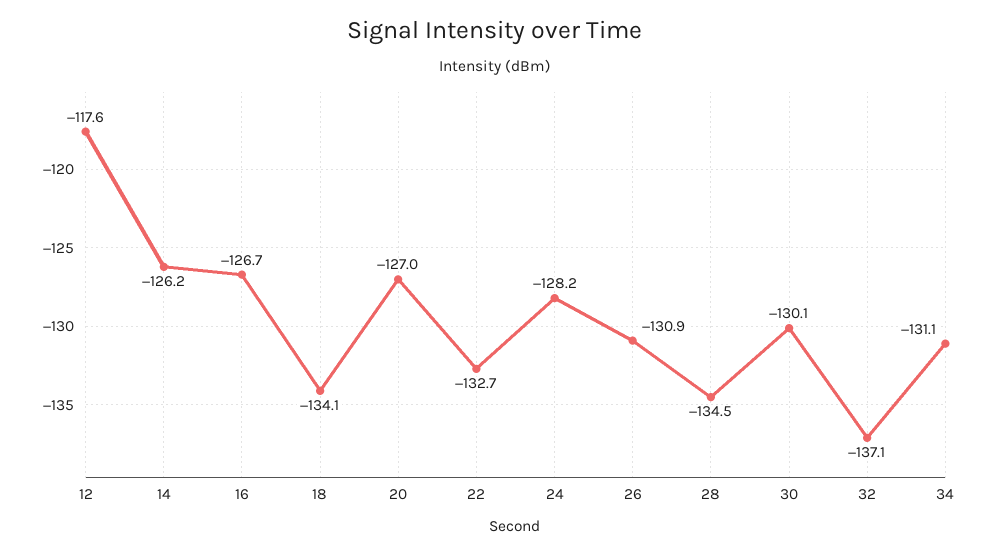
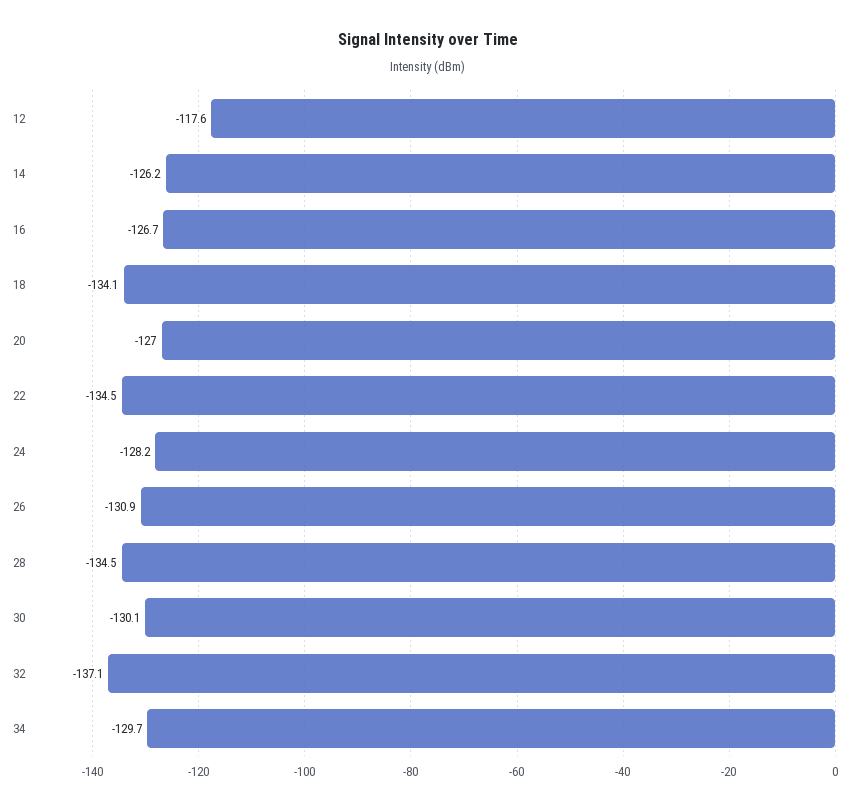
  {
    "12": -117.6,
    "14": -126.2,
    "16": -126.7,
    "18": -134.1,
    "20": -127,
-   "22": -132.7,
+   "22": -134.5,
    "24": -128.2,
    "26": -130.9,
    "28": -134.5,
    "30": -130.1,
    "32": -137.1,
-   "34": -131.1
+   "34": -129.7
  }

